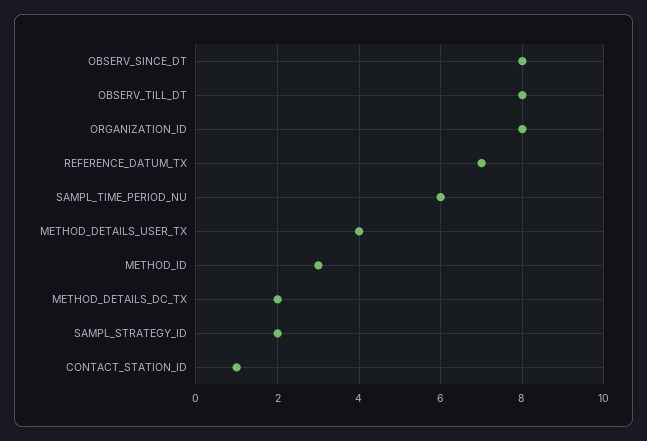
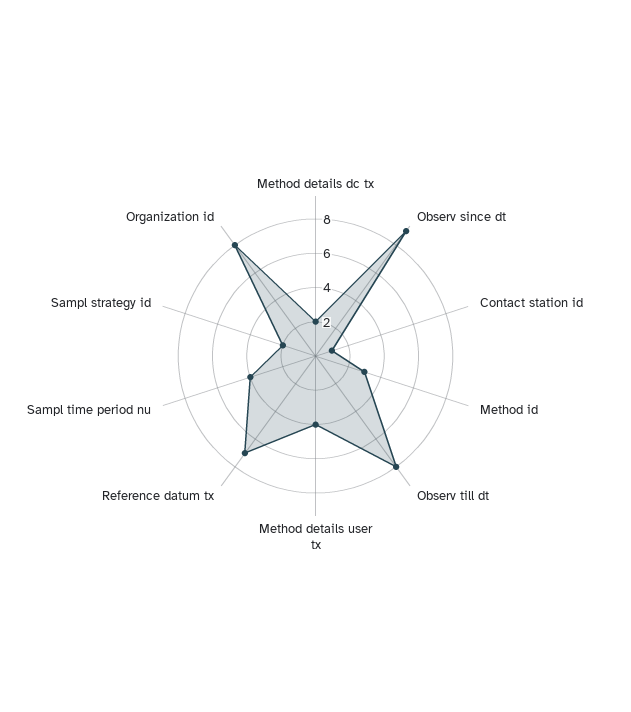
  {
-   "OBSERV_SINCE_DT": 8,
+   "OBSERV_SINCE_DT": 9,
    "OBSERV_TILL_DT": 8,
    "ORGANIZATION_ID": 8,
    "REFERENCE_DATUM_TX": 7,
-   "SAMPL_TIME_PERIOD_NU": 6,
+   "SAMPL_TIME_PERIOD_NU": 4,
    "METHOD_DETAILS_USER_TX": 4,
    "METHOD_ID": 3,
    "METHOD_DETAILS_DC_TX": 2,
    "SAMPL_STRATEGY_ID": 2,
    "CONTACT_STATION_ID": 1
  }

